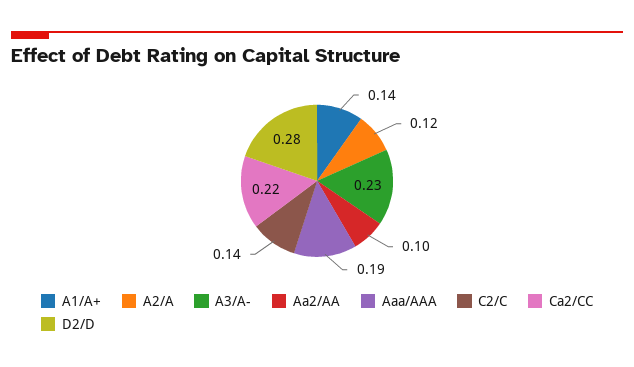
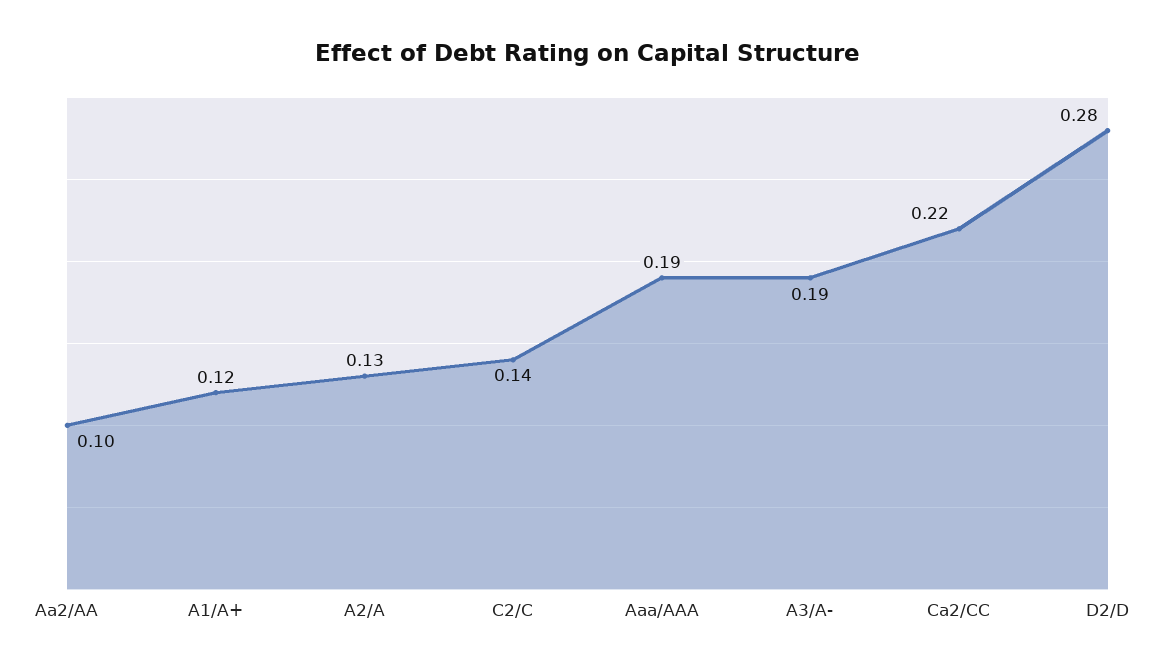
  {
-   "A1/A+": 0.14,
+   "A1/A+": 0.12,
-   "A2/A": 0.12,
+   "A2/A": 0.13,
-   "A3/A-": 0.23,
+   "A3/A-": 0.19,
    "Aa2/AA": 0.1,
    "Aaa/AAA": 0.19,
    "C2/C": 0.14,
    "Ca2/CC": 0.22,
    "D2/D": 0.28
  }

